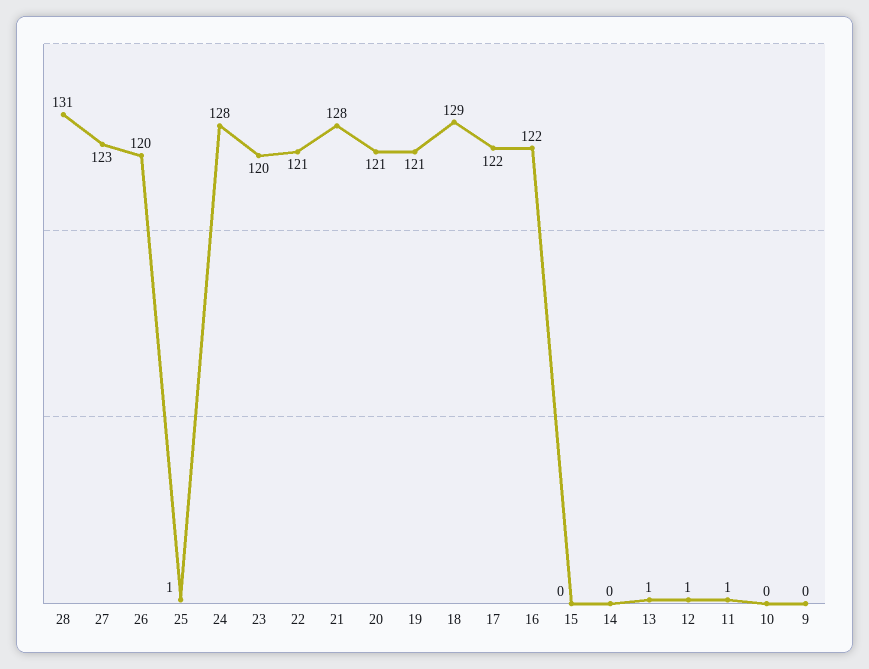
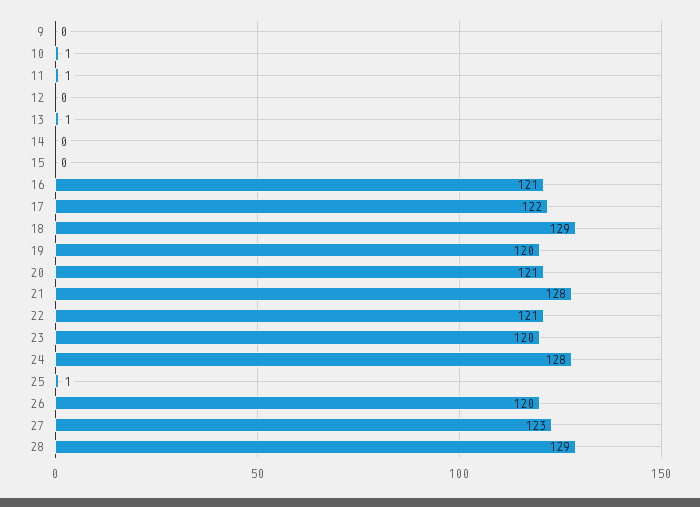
  {
-   "28": 131,
+   "28": 129,
    "27": 123,
    "26": 120,
    "25": 1,
    "24": 128,
    "23": 120,
    "22": 121,
    "21": 128,
    "20": 121,
-   "19": 121,
+   "19": 120,
    "18": 129,
    "17": 122,
-   "16": 122,
+   "16": 121,
    "15": 0,
    "14": 0,
    "13": 1,
-   "12": 1,
+   "12": 0,
    "11": 1,
-   "10": 0,
+   "10": 1,
    "9": 0
  }

